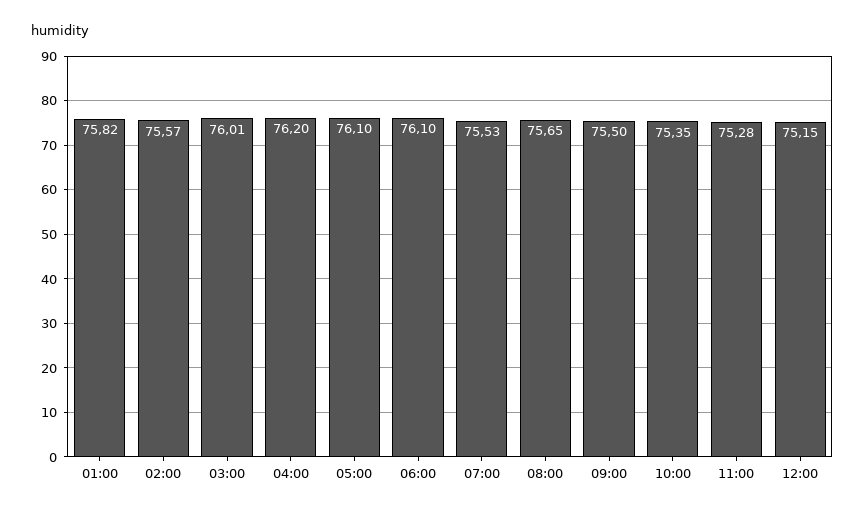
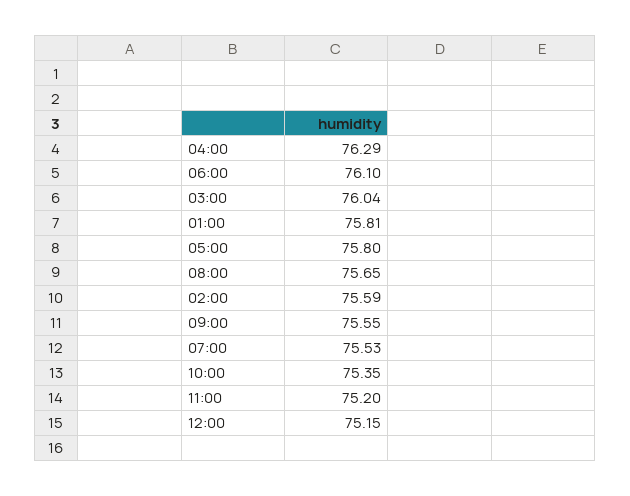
  {
-   "01:00": 75.82,
+   "01:00": 75.81,
-   "02:00": 75.57,
+   "02:00": 75.59,
-   "03:00": 76.01,
+   "03:00": 76.04,
-   "04:00": 76.2,
+   "04:00": 76.29,
-   "05:00": 76.1,
+   "05:00": 75.8,
    "06:00": 76.1,
    "07:00": 75.53,
    "08:00": 75.65,
-   "09:00": 75.5,
+   "09:00": 75.55,
    "10:00": 75.35,
-   "11:00": 75.28,
+   "11:00": 75.2,
    "12:00": 75.15
  }

